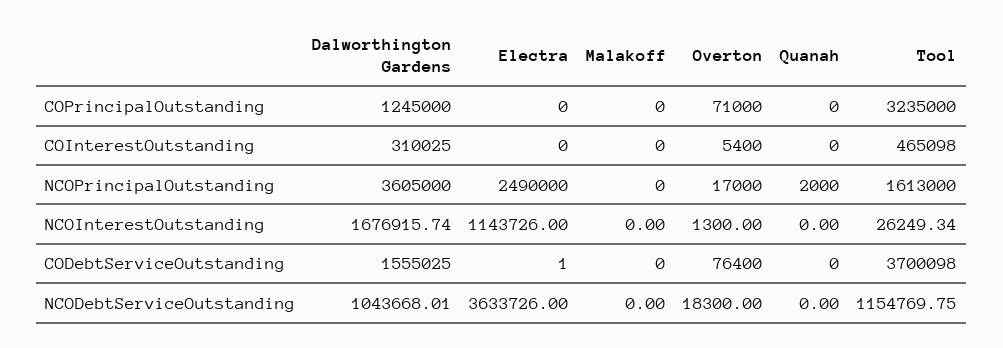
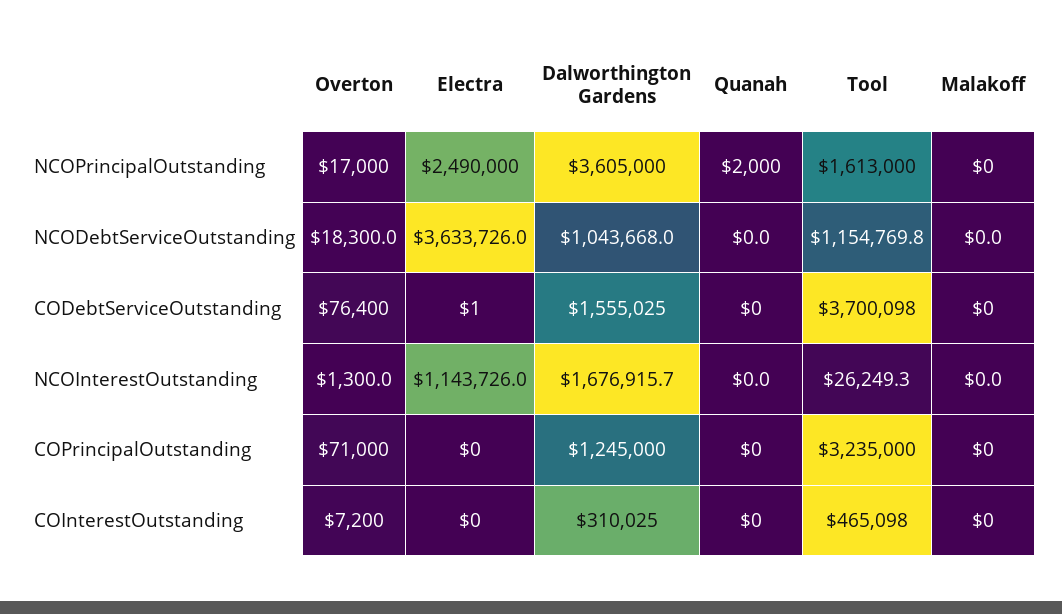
  {
    "Dalworthington Gardens": {
      "COPrincipalOutstanding": 1245000,
      "COInterestOutstanding": 310025,
      "NCOPrincipalOutstanding": 3605000,
      "NCOInterestOutstanding": 1676915.74,
      "CODebtServiceOutstanding": 1555025,
      "NCODebtServiceOutstanding": 1043668.01
    },
    "Electra": {
      "COPrincipalOutstanding": 0,
      "COInterestOutstanding": 0,
      "NCOPrincipalOutstanding": 2490000,
      "NCOInterestOutstanding": 1143726,
      "CODebtServiceOutstanding": 1,
      "NCODebtServiceOutstanding": 3633726
    },
    "Malakoff": {
      "COPrincipalOutstanding": 0,
      "COInterestOutstanding": 0,
      "NCOPrincipalOutstanding": 0,
      "NCOInterestOutstanding": 0,
      "CODebtServiceOutstanding": 0,
      "NCODebtServiceOutstanding": 0
    },
    "Overton": {
      "COPrincipalOutstanding": 71000,
-     "COInterestOutstanding": 5400,
+     "COInterestOutstanding": 7200,
      "NCOPrincipalOutstanding": 17000,
      "NCOInterestOutstanding": 1300,
      "CODebtServiceOutstanding": 76400,
      "NCODebtServiceOutstanding": 18300
    },
    "Quanah": {
      "COPrincipalOutstanding": 0,
      "COInterestOutstanding": 0,
      "NCOPrincipalOutstanding": 2000,
      "NCOInterestOutstanding": 0,
      "CODebtServiceOutstanding": 0,
      "NCODebtServiceOutstanding": 0
    },
    "Tool": {
      "COPrincipalOutstanding": 3235000,
      "COInterestOutstanding": 465098,
      "NCOPrincipalOutstanding": 1613000,
      "NCOInterestOutstanding": 26249.34,
      "CODebtServiceOutstanding": 3700098,
      "NCODebtServiceOutstanding": 1154769.75
    }
  }

